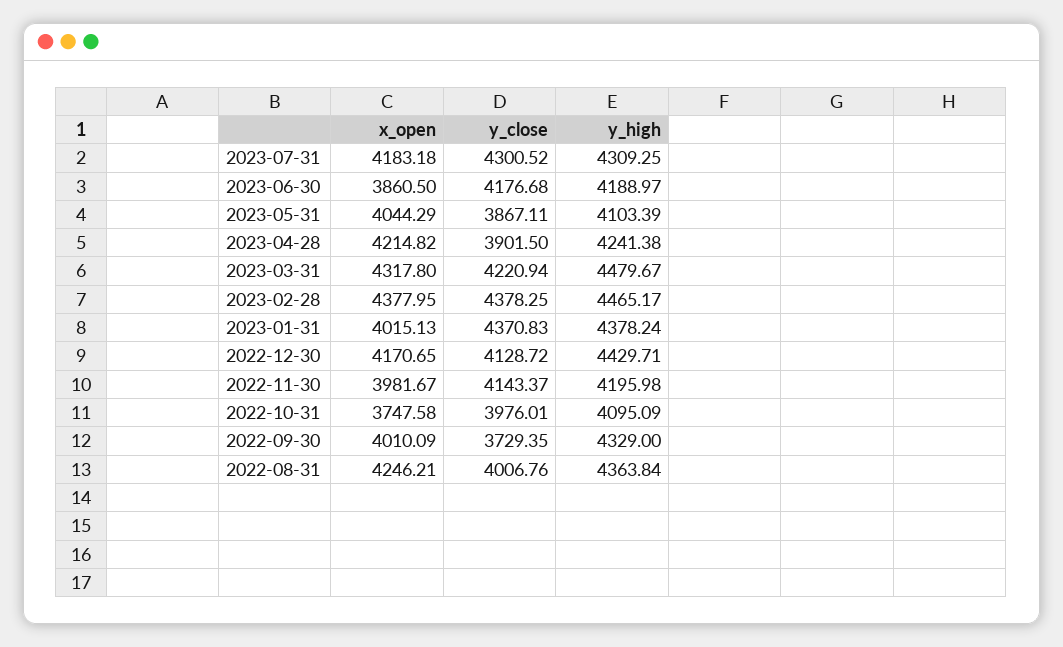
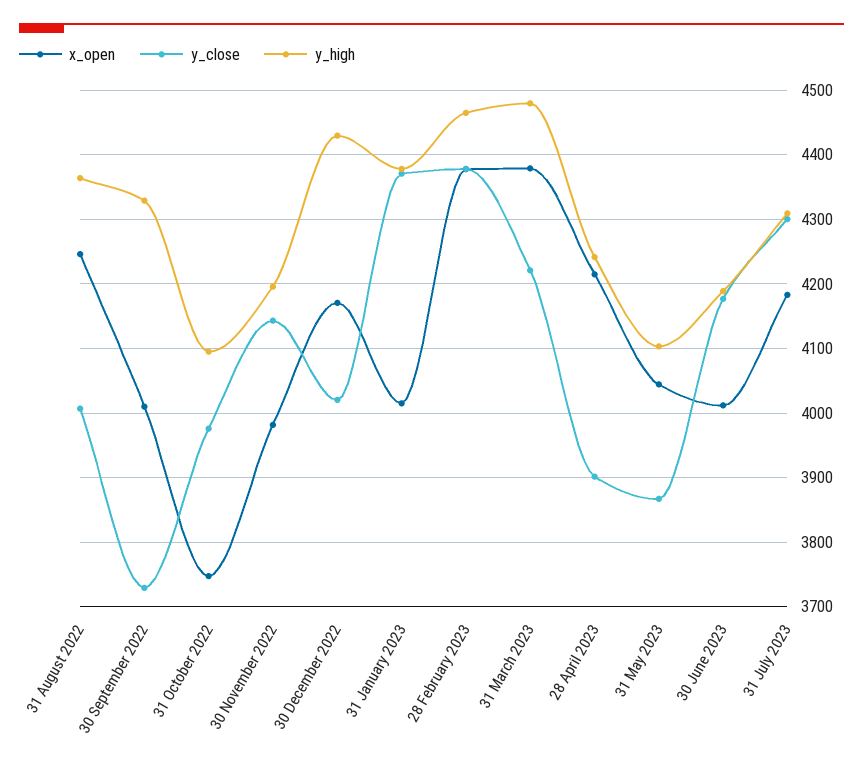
  {
    "x_open": {
      "2023-07-31": 4183.18,
-     "2023-06-30": 3860.5,
+     "2023-06-30": 4010,
      "2023-05-31": 4044.29,
      "2023-04-28": 4214.82,
-     "2023-03-31": 4317.8,
+     "2023-03-31": 4380,
      "2023-02-28": 4377.95,
      "2023-01-31": 4015.13,
      "2022-12-30": 4170.65,
      "2022-11-30": 3981.67,
      "2022-10-31": 3747.58,
      "2022-09-30": 4010.09,
      "2022-08-31": 4246.21
    },
    "y_close": {
      "2023-07-31": 4300.52,
      "2023-06-30": 4176.68,
      "2023-05-31": 3867.11,
      "2023-04-28": 3901.5,
      "2023-03-31": 4220.94,
      "2023-02-28": 4378.25,
      "2023-01-31": 4370.83,
-     "2022-12-30": 4128.72,
+     "2022-12-30": 4020,
      "2022-11-30": 4143.37,
      "2022-10-31": 3976.01,
      "2022-09-30": 3729.35,
      "2022-08-31": 4006.76
    },
    "y_high": {
      "2023-07-31": 4309.25,
      "2023-06-30": 4188.97,
      "2023-05-31": 4103.39,
      "2023-04-28": 4241.38,
      "2023-03-31": 4479.67,
      "2023-02-28": 4465.17,
      "2023-01-31": 4378.24,
      "2022-12-30": 4429.71,
      "2022-11-30": 4195.98,
      "2022-10-31": 4095.09,
      "2022-09-30": 4329,
      "2022-08-31": 4363.84
    }
  }

